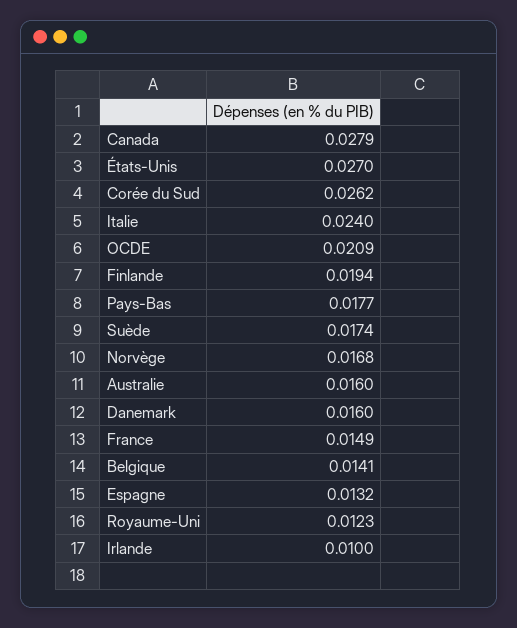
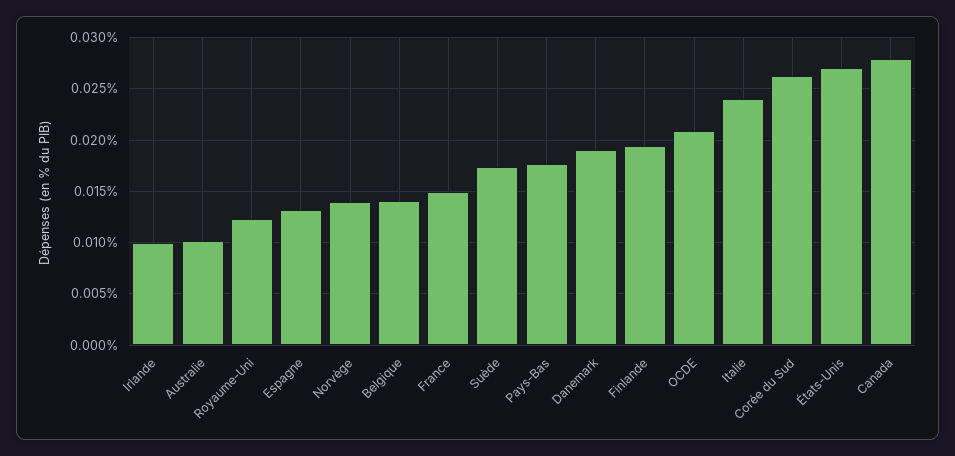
  {
    "Canada": 0.0279,
    "États-Unis": 0.027,
    "Corée du Sud": 0.0262,
    "Italie": 0.024,
    "OCDE": 0.0209,
    "Finlande": 0.0194,
    "Pays-Bas": 0.0177,
    "Suède": 0.0174,
-   "Norvège": 0.0168,
+   "Norvège": 0.014,
-   "Australie": 0.016,
+   "Australie": 0.01,
-   "Danemark": 0.016,
+   "Danemark": 0.019,
    "France": 0.0149,
    "Belgique": 0.0141,
    "Espagne": 0.0132,
    "Royaume-Uni": 0.0123,
    "Irlande": 0.01
  }

